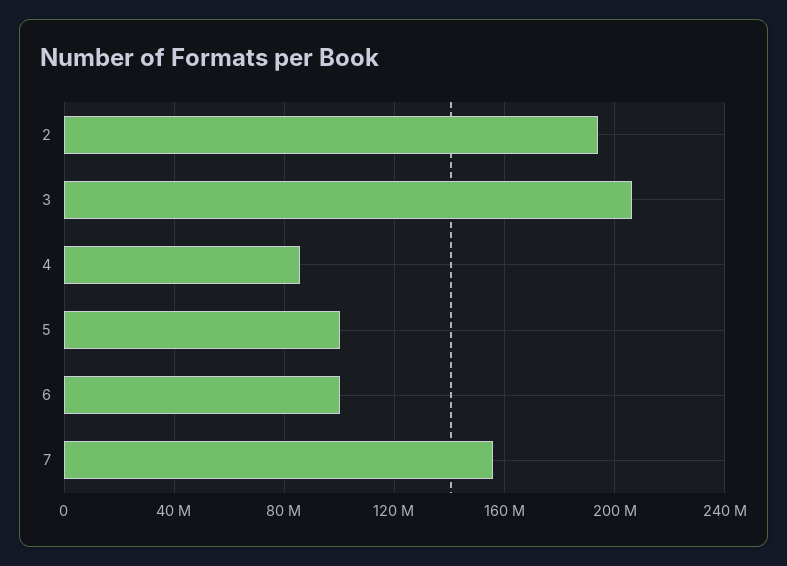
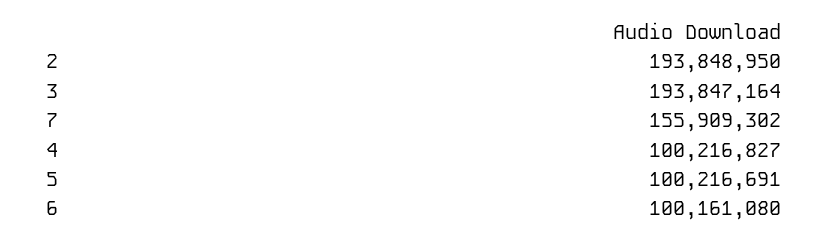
  {
    "2": 193848950,
-   "3": 205000000,
+   "3": 193847164,
-   "4": 85000000,
+   "4": 100216827,
    "5": 100216691,
    "6": 100161080,
    "7": 155909302
  }

